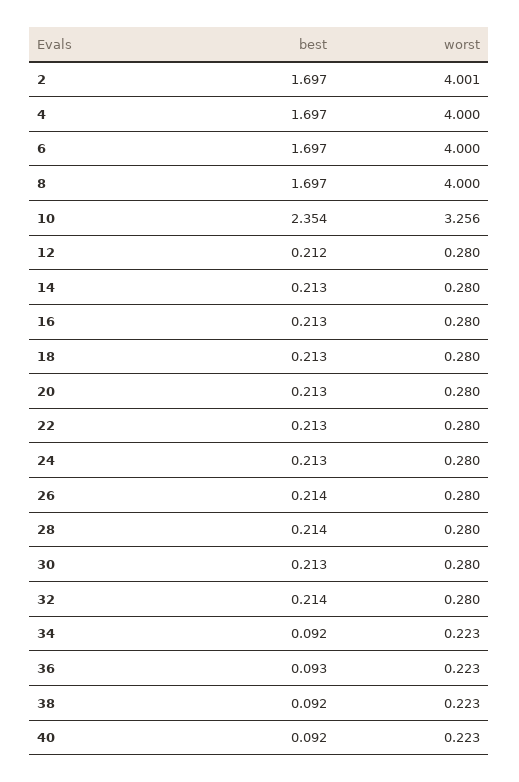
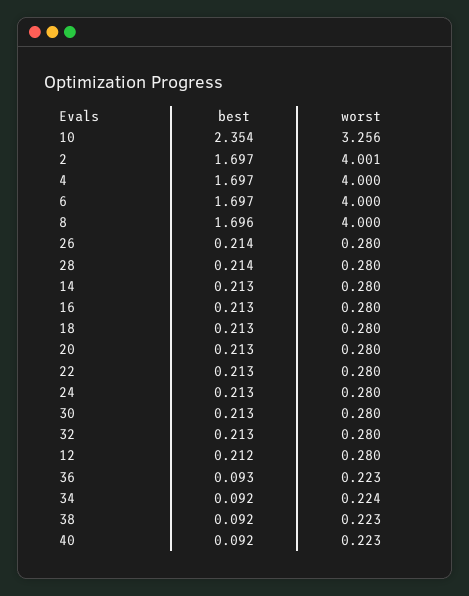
  {
    "best": {
      "2": 1.697,
      "4": 1.697,
      "6": 1.697,
-     "8": 1.697,
+     "8": 1.696,
      "10": 2.354,
      "12": 0.212,
      "14": 0.213,
      "16": 0.213,
      "18": 0.213,
      "20": 0.213,
      "22": 0.213,
      "24": 0.213,
      "26": 0.214,
      "28": 0.214,
      "30": 0.213,
-     "32": 0.214,
+     "32": 0.213,
      "34": 0.092,
      "36": 0.093,
      "38": 0.092,
      "40": 0.092
    },
    "worst": {
      "2": 4.001,
      "4": 4,
      "6": 4,
      "8": 4,
      "10": 3.256,
      "12": 0.28,
      "14": 0.28,
      "16": 0.28,
      "18": 0.28,
      "20": 0.28,
      "22": 0.28,
      "24": 0.28,
      "26": 0.28,
      "28": 0.28,
      "30": 0.28,
      "32": 0.28,
-     "34": 0.223,
+     "34": 0.224,
      "36": 0.223,
      "38": 0.223,
      "40": 0.223
    }
  }

